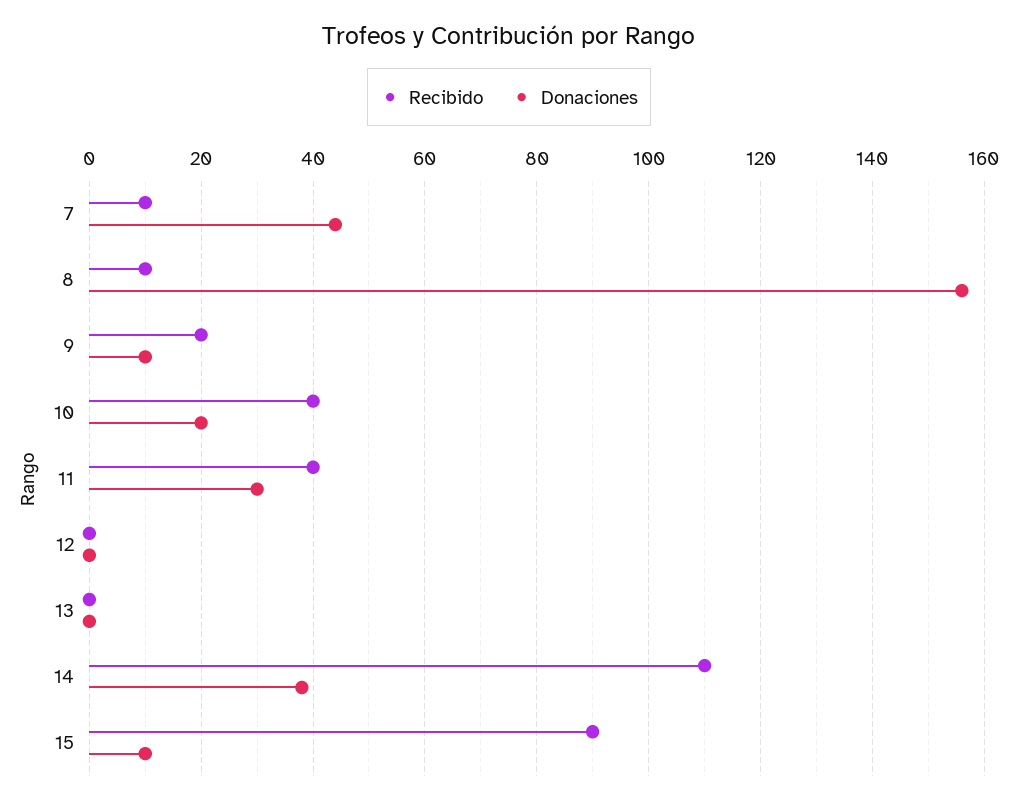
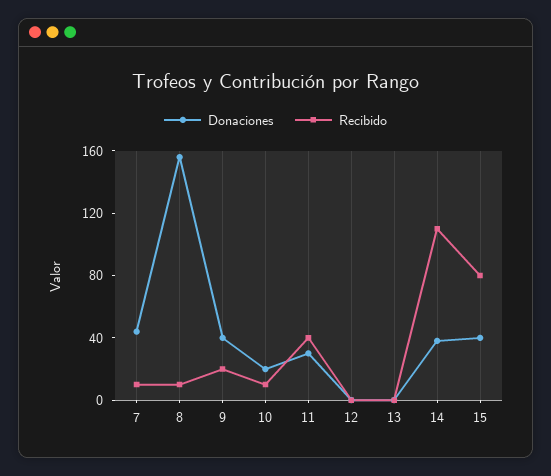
  {
    "Recibido": {
      "7": 10,
      "8": 10,
      "9": 20,
-     "10": 40,
+     "10": 10,
      "11": 40,
      "12": 0,
      "13": 0,
      "14": 110,
-     "15": 90
+     "15": 80
    },
    "Donaciones": {
      "7": 45,
      "8": 155,
-     "9": 10,
+     "9": 40,
      "10": 20,
      "11": 30,
      "12": 0,
      "13": 0,
      "14": 40,
-     "15": 10
+     "15": 40
    }
  }

